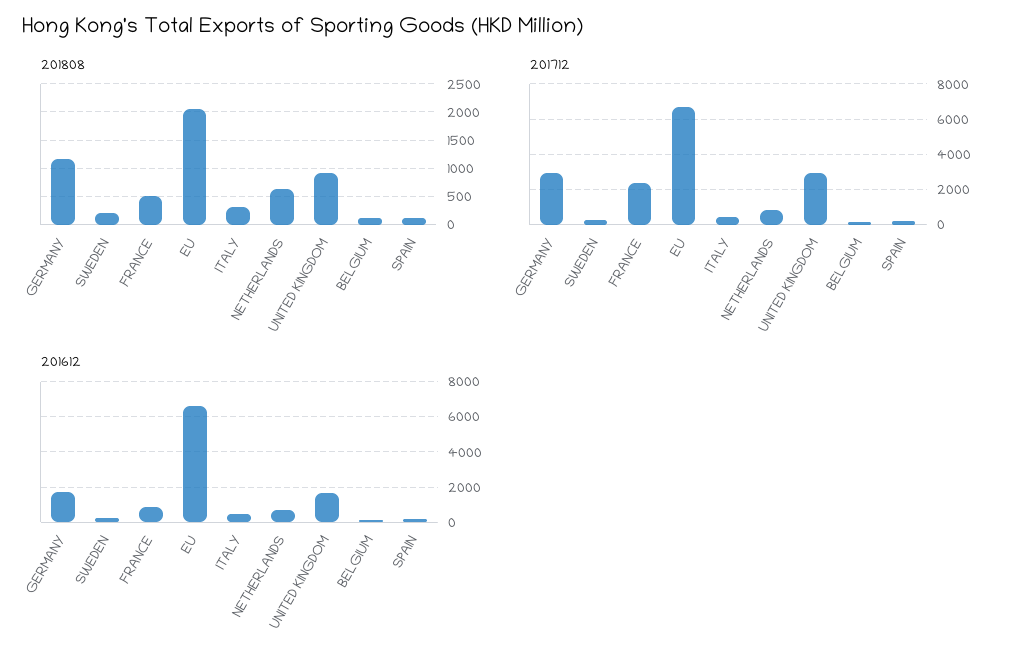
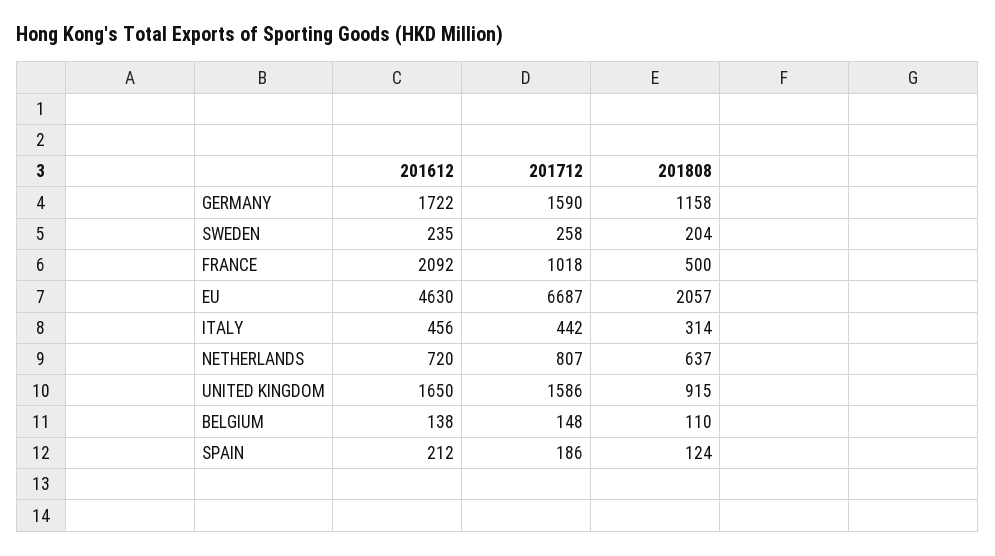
  {
    "201808": {
      "GERMANY": 1158,
      "SWEDEN": 204,
      "FRANCE": 500,
      "EU": 2057,
      "ITALY": 314,
      "NETHERLANDS": 637,
      "UNITED KINGDOM": 915,
      "BELGIUM": 110,
      "SPAIN": 124
    },
    "201712": {
-     "GERMANY": 3000,
+     "GERMANY": 1590,
      "SWEDEN": 258,
-     "FRANCE": 2500,
+     "FRANCE": 1018,
      "EU": 6687,
      "ITALY": 442,
      "NETHERLANDS": 807,
-     "UNITED KINGDOM": 3000,
+     "UNITED KINGDOM": 1586,
      "BELGIUM": 148,
      "SPAIN": 186
    },
    "201612": {
      "GERMANY": 1722,
      "SWEDEN": 235,
-     "FRANCE": 1000,
+     "FRANCE": 2092,
-     "EU": 6500,
+     "EU": 4630,
      "ITALY": 456,
      "NETHERLANDS": 720,
      "UNITED KINGDOM": 1650,
      "BELGIUM": 138,
      "SPAIN": 212
    }
  }

